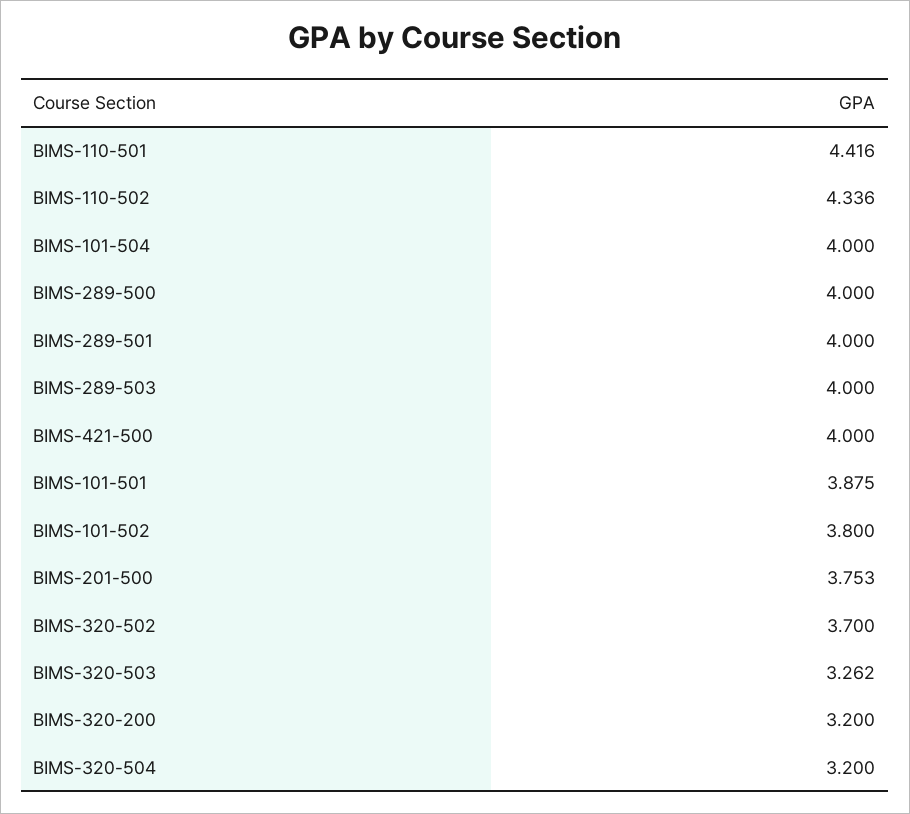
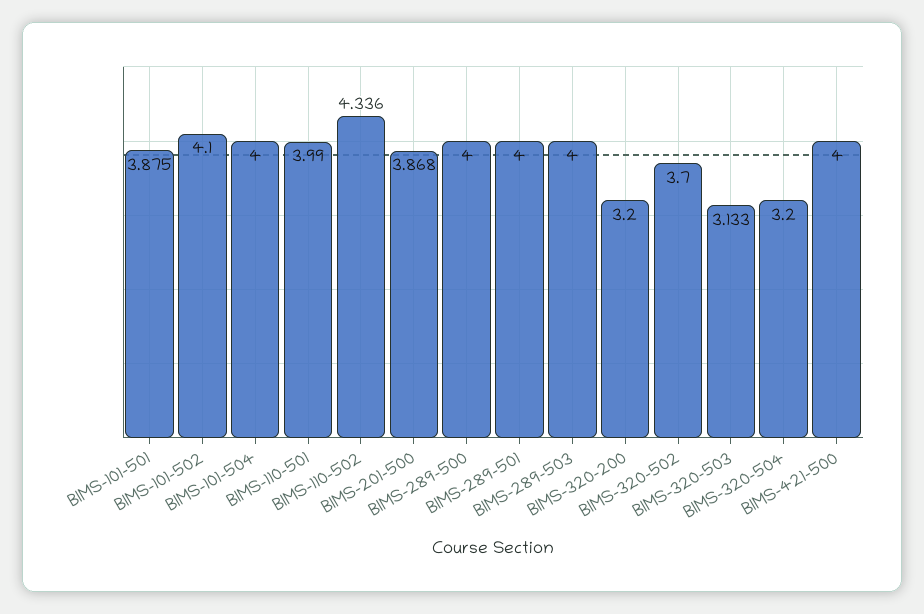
  {
-   "BIMS-110-501": 4.416,
+   "BIMS-110-501": 3.99,
    "BIMS-110-502": 4.336,
    "BIMS-101-504": 4,
    "BIMS-289-500": 4,
    "BIMS-289-501": 4,
    "BIMS-289-503": 4,
    "BIMS-421-500": 4,
    "BIMS-101-501": 3.875,
-   "BIMS-101-502": 3.8,
+   "BIMS-101-502": 4.1,
-   "BIMS-201-500": 3.753,
+   "BIMS-201-500": 3.868,
    "BIMS-320-502": 3.7,
-   "BIMS-320-503": 3.262,
+   "BIMS-320-503": 3.133,
    "BIMS-320-200": 3.2,
    "BIMS-320-504": 3.2
  }

